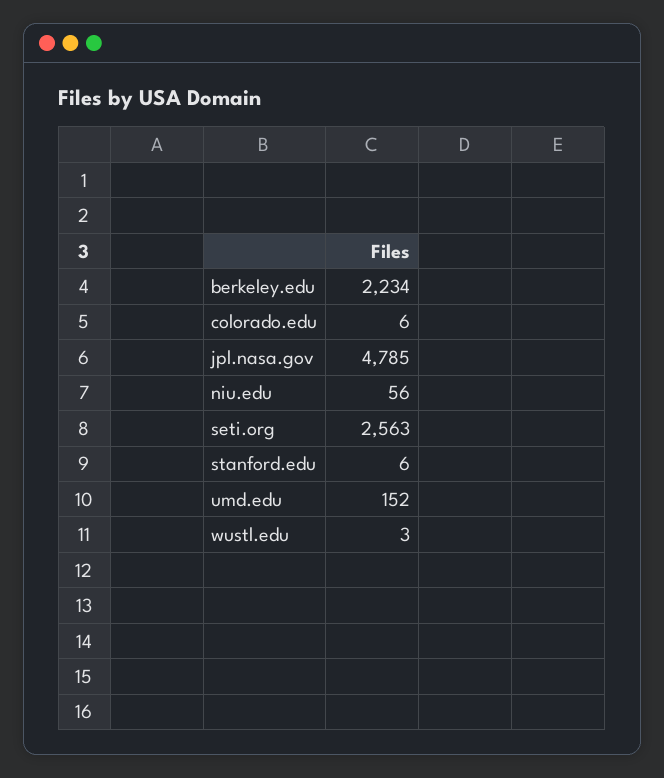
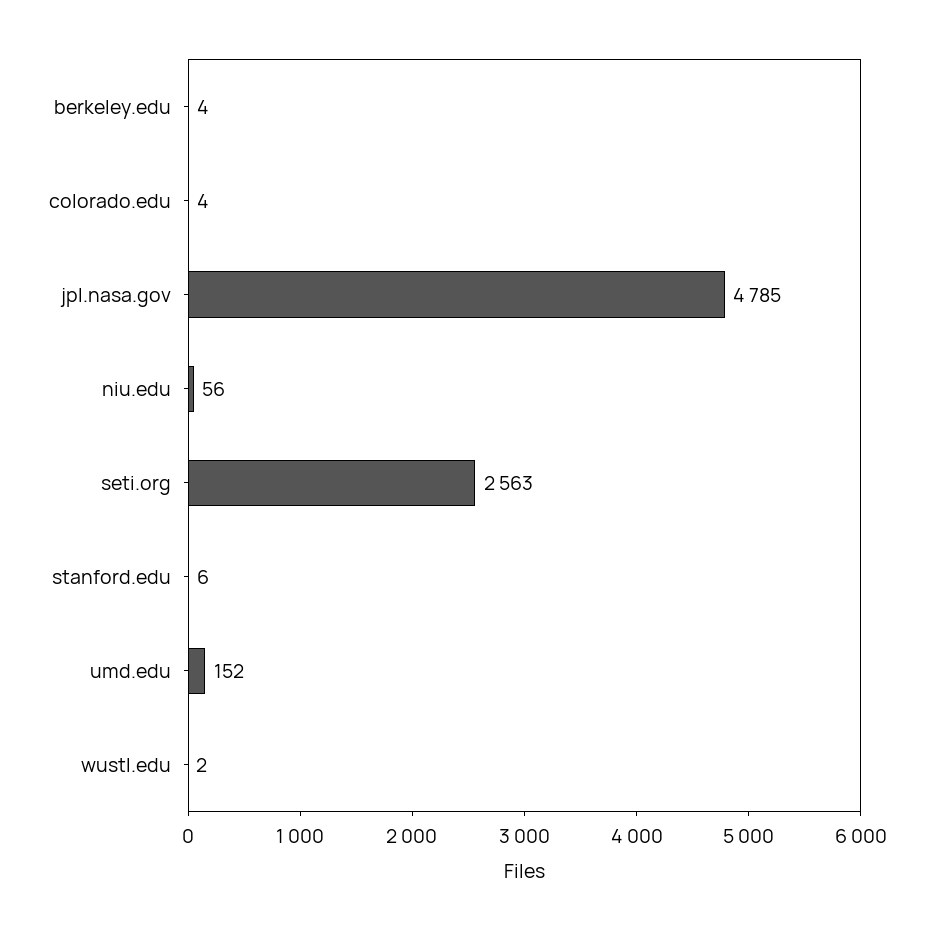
  {
-   "berkeley.edu": 2234,
+   "berkeley.edu": 4,
-   "colorado.edu": 6,
+   "colorado.edu": 4,
    "jpl.nasa.gov": 4785,
    "niu.edu": 56,
    "seti.org": 2563,
    "stanford.edu": 6,
    "umd.edu": 152,
-   "wustl.edu": 3
+   "wustl.edu": 2
  }

